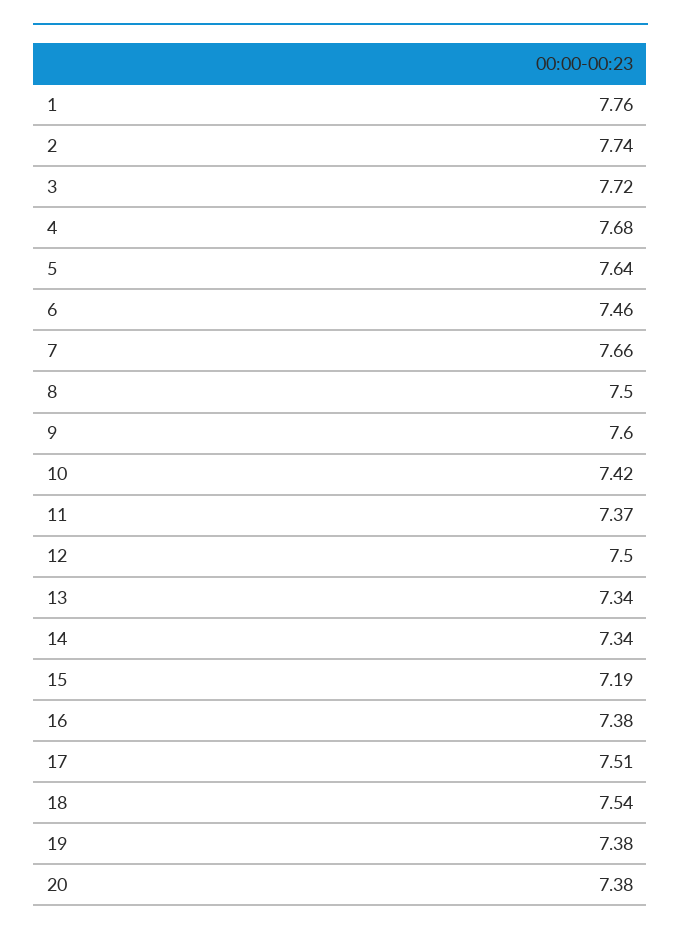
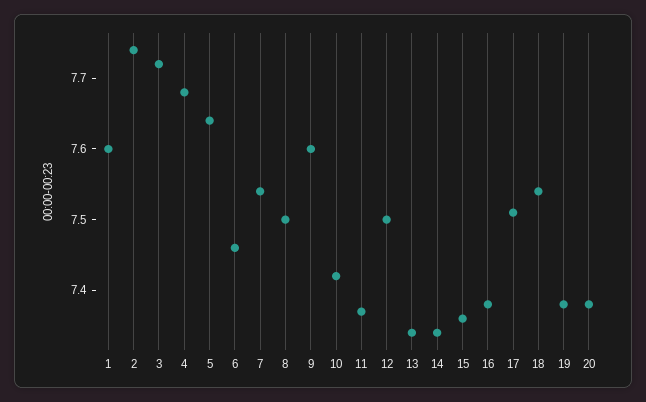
  {
-   "1": 7.76,
+   "1": 7.6,
    "2": 7.74,
    "3": 7.72,
    "4": 7.68,
    "5": 7.64,
    "6": 7.46,
-   "7": 7.66,
+   "7": 7.55,
    "8": 7.5,
    "9": 7.6,
    "10": 7.42,
    "11": 7.37,
    "12": 7.5,
    "13": 7.34,
    "14": 7.34,
-   "15": 7.19,
+   "15": 7.35,
    "16": 7.38,
    "17": 7.51,
    "18": 7.54,
    "19": 7.38,
    "20": 7.38
  }

